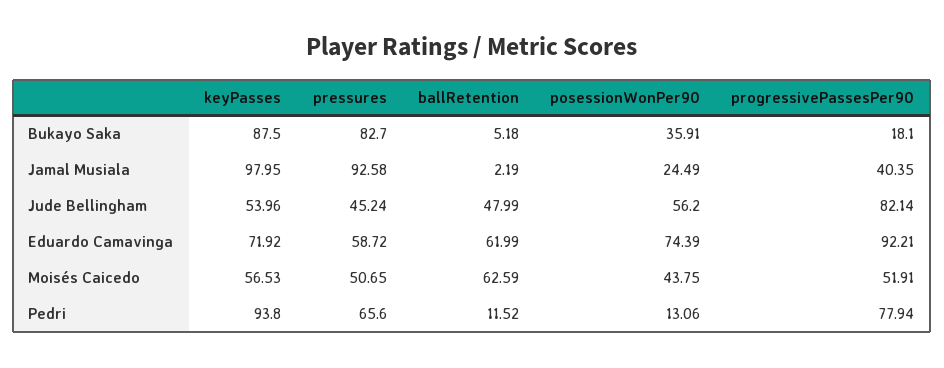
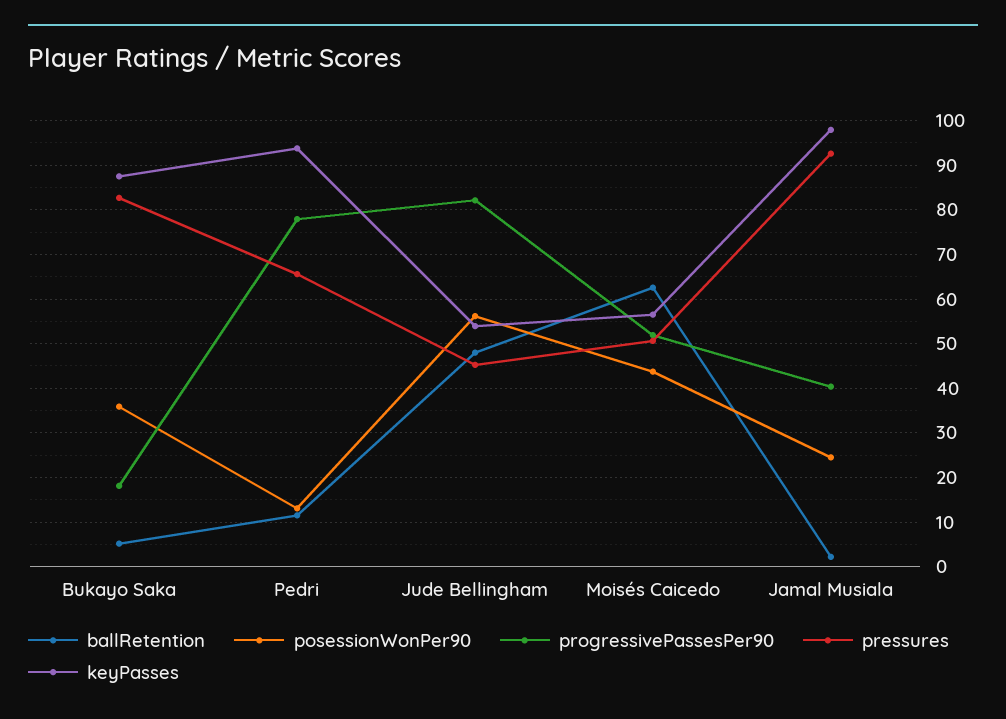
  {
    "keyPasses": {
      "Bukayo Saka": 87.5,
      "Jamal Musiala": 97.95,
      "Jude Bellingham": 53.96,
-     "Eduardo Camavinga": 71.92,
      "Moisés Caicedo": 56.53,
      "Pedri": 93.8
    },
    "pressures": {
      "Bukayo Saka": 82.7,
      "Jamal Musiala": 92.58,
      "Jude Bellingham": 45.24,
-     "Eduardo Camavinga": 58.72,
      "Moisés Caicedo": 50.65,
      "Pedri": 65.6
    },
    "ballRetention": {
      "Bukayo Saka": 5.18,
      "Jamal Musiala": 2.19,
      "Jude Bellingham": 47.99,
-     "Eduardo Camavinga": 61.99,
      "Moisés Caicedo": 62.59,
      "Pedri": 11.52
    },
    "posessionWonPer90": {
      "Bukayo Saka": 35.91,
      "Jamal Musiala": 24.49,
      "Jude Bellingham": 56.2,
-     "Eduardo Camavinga": 74.39,
      "Moisés Caicedo": 43.75,
      "Pedri": 13.06
    },
    "progressivePassesPer90": {
      "Bukayo Saka": 18.1,
      "Jamal Musiala": 40.35,
      "Jude Bellingham": 82.14,
-     "Eduardo Camavinga": 92.21,
      "Moisés Caicedo": 51.91,
      "Pedri": 77.94
    }
  }

